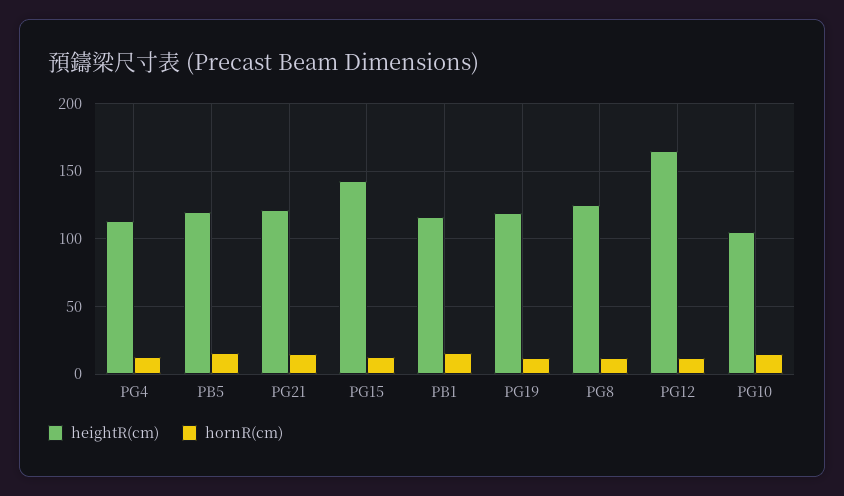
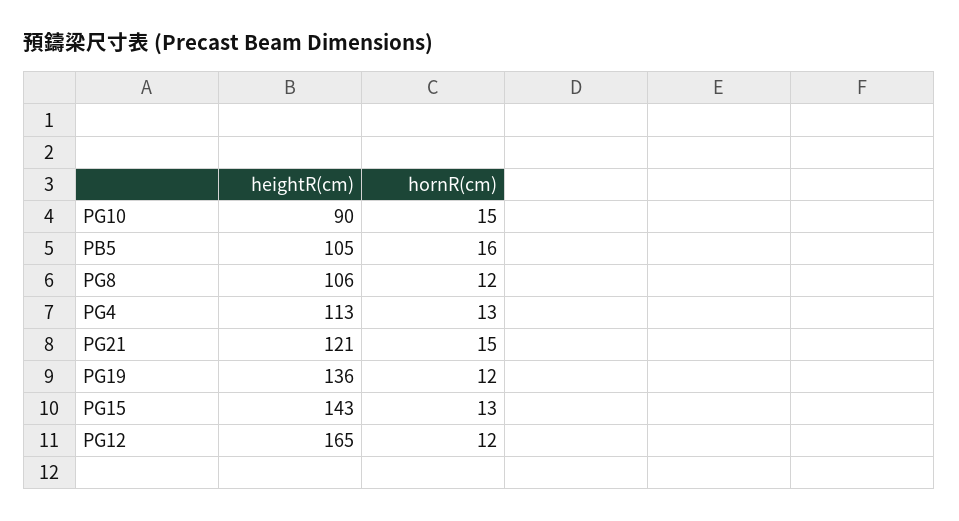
  {
    "heightR(cm)": {
      "PG4": 113,
-     "PB5": 120,
+     "PB5": 105,
      "PG21": 121,
      "PG15": 143,
-     "PB1": 115,
-     "PG19": 120,
+     "PG19": 136,
-     "PG8": 125,
+     "PG8": 106,
      "PG12": 165,
-     "PG10": 105
+     "PG10": 90
    },
    "hornR(cm)": {
      "PG4": 13,
      "PB5": 16,
      "PG21": 15,
      "PG15": 13,
-     "PB1": 15,
      "PG19": 12,
      "PG8": 12,
      "PG12": 12,
      "PG10": 15
    }
  }

